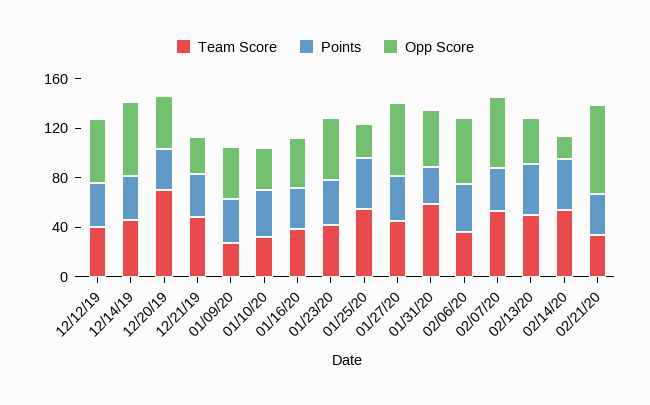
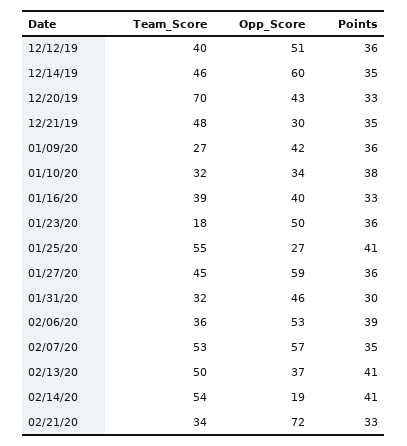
  {
    "Team Score": {
      "12/12/19": 40,
      "12/14/19": 46,
      "12/20/19": 70,
      "12/21/19": 48,
      "01/09/20": 27,
      "01/10/20": 32,
      "01/16/20": 39,
-     "01/23/20": 40,
+     "01/23/20": 18,
      "01/25/20": 55,
      "01/27/20": 45,
-     "01/31/20": 60,
+     "01/31/20": 32,
      "02/06/20": 36,
      "02/07/20": 53,
      "02/13/20": 50,
      "02/14/20": 54,
      "02/21/20": 34
    },
    "Points": {
      "12/12/19": 36,
      "12/14/19": 35,
      "12/20/19": 33,
      "12/21/19": 35,
      "01/09/20": 36,
      "01/10/20": 38,
      "01/16/20": 33,
      "01/23/20": 36,
      "01/25/20": 41,
      "01/27/20": 36,
      "01/31/20": 30,
      "02/06/20": 39,
      "02/07/20": 35,
      "02/13/20": 41,
      "02/14/20": 41,
      "02/21/20": 33
    },
    "Opp Score": {
      "12/12/19": 51,
      "12/14/19": 60,
      "12/20/19": 43,
      "12/21/19": 30,
      "01/09/20": 42,
      "01/10/20": 34,
      "01/16/20": 40,
      "01/23/20": 50,
      "01/25/20": 27,
      "01/27/20": 59,
      "01/31/20": 46,
      "02/06/20": 53,
      "02/07/20": 57,
      "02/13/20": 37,
      "02/14/20": 19,
      "02/21/20": 72
    }
  }

